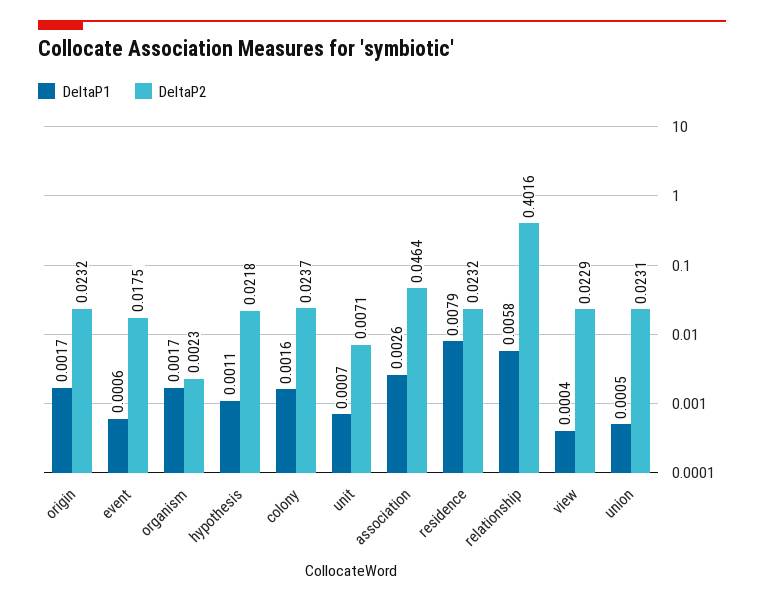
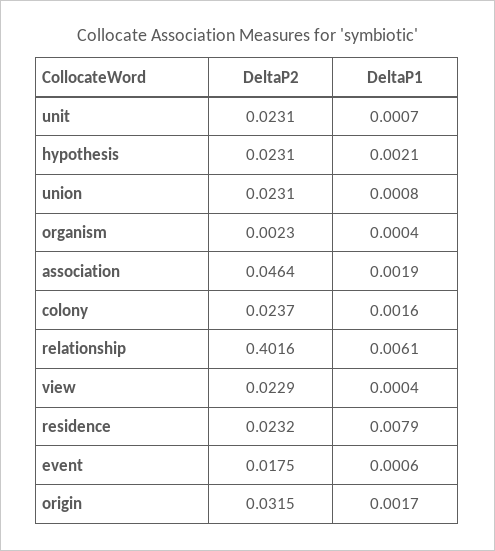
  {
    "DeltaP1": {
      "origin": 0.0017,
      "event": 0.0006,
-     "organism": 0.0017,
+     "organism": 0.0004,
-     "hypothesis": 0.0011,
+     "hypothesis": 0.0021,
      "colony": 0.0016,
      "unit": 0.0007,
-     "association": 0.0026,
+     "association": 0.0019,
      "residence": 0.0079,
-     "relationship": 0.0058,
+     "relationship": 0.0061,
      "view": 0.0004,
-     "union": 0.0005
+     "union": 0.0008
    },
    "DeltaP2": {
-     "origin": 0.0232,
+     "origin": 0.0315,
      "event": 0.0175,
      "organism": 0.0023,
-     "hypothesis": 0.0218,
+     "hypothesis": 0.0231,
      "colony": 0.0237,
-     "unit": 0.0071,
+     "unit": 0.0231,
      "association": 0.0464,
      "residence": 0.0232,
      "relationship": 0.4016,
      "view": 0.0229,
      "union": 0.0231
    }
  }

